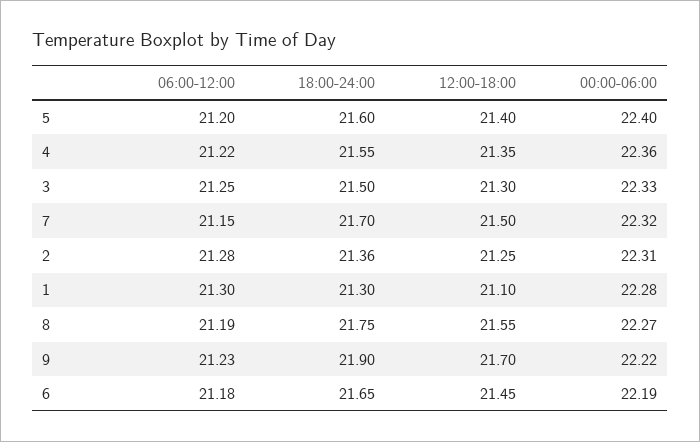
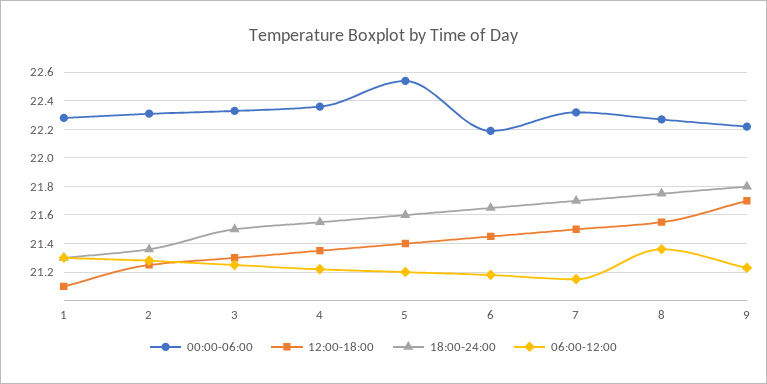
  {
    "06:00-12:00": {
      "5": 21.2,
      "4": 21.22,
      "3": 21.25,
      "7": 21.15,
      "2": 21.28,
      "1": 21.3,
-     "8": 21.19,
+     "8": 21.35,
      "9": 21.23,
      "6": 21.18
    },
    "18:00-24:00": {
      "5": 21.6,
      "4": 21.55,
      "3": 21.5,
      "7": 21.7,
      "2": 21.36,
      "1": 21.3,
      "8": 21.75,
-     "9": 21.9,
+     "9": 21.8,
      "6": 21.65
    },
    "12:00-18:00": {
      "5": 21.4,
      "4": 21.35,
      "3": 21.3,
      "7": 21.5,
      "2": 21.25,
      "1": 21.1,
      "8": 21.55,
      "9": 21.7,
      "6": 21.45
    },
    "00:00-06:00": {
-     "5": 22.4,
+     "5": 22.55,
      "4": 22.36,
      "3": 22.33,
      "7": 22.32,
      "2": 22.31,
      "1": 22.28,
      "8": 22.27,
      "9": 22.22,
      "6": 22.19
    }
  }

